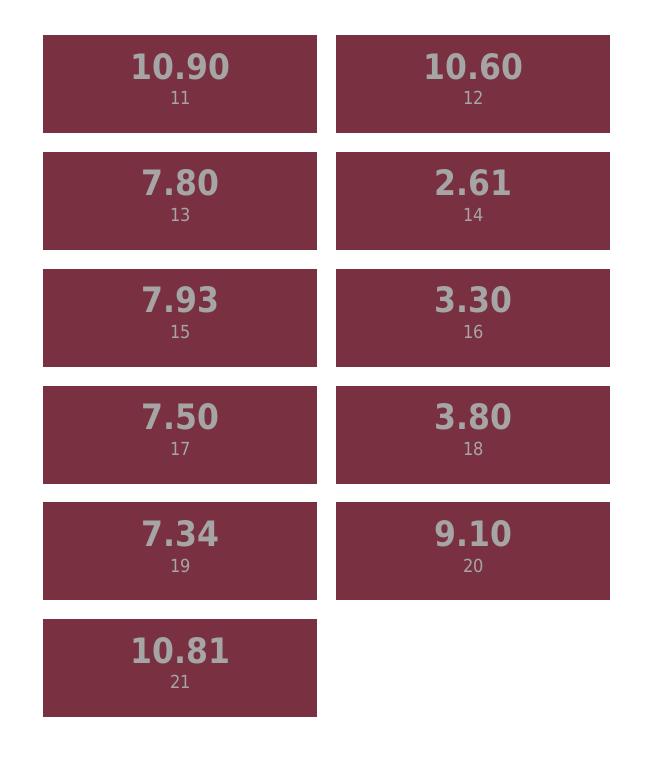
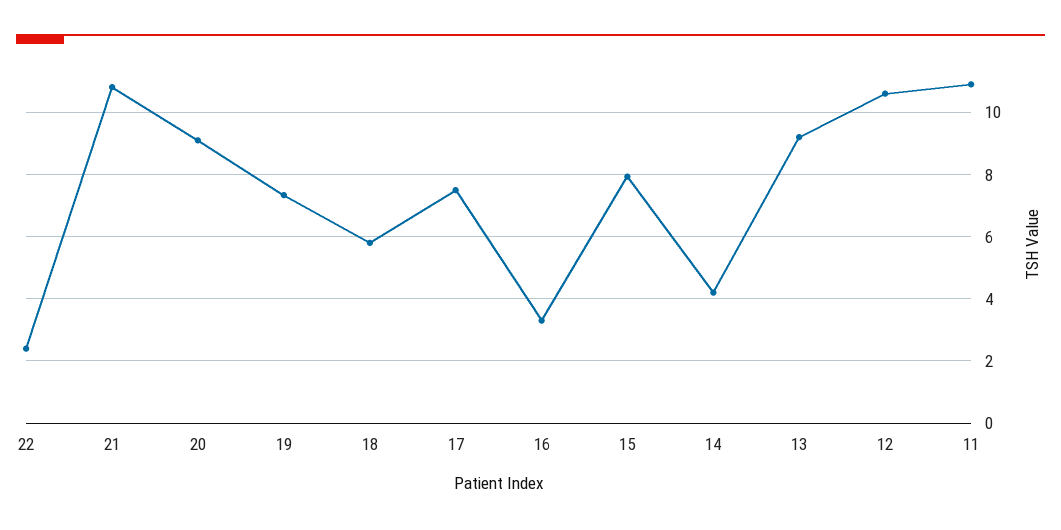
  {
    "11": 10.9,
    "12": 10.6,
-   "13": 7.8,
+   "13": 9.2,
-   "14": 2.61,
+   "14": 4.2,
    "15": 7.93,
    "16": 3.3,
    "17": 7.5,
-   "18": 3.8,
+   "18": 5.8,
    "19": 7.34,
    "20": 9.1,
-   "21": 10.81
+   "21": 10.81,
+   "22": 2.4
  }

